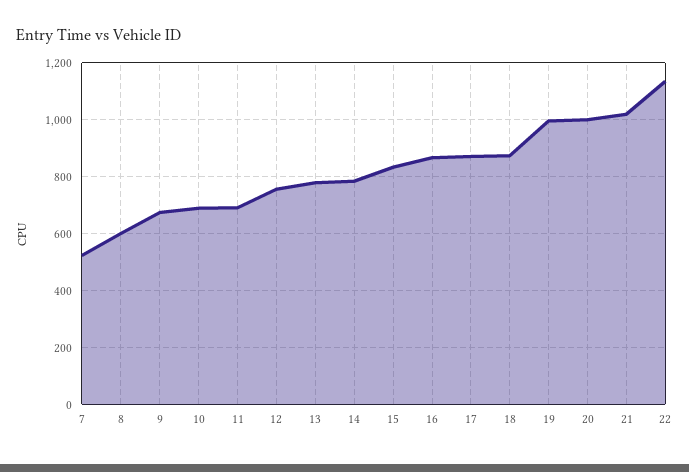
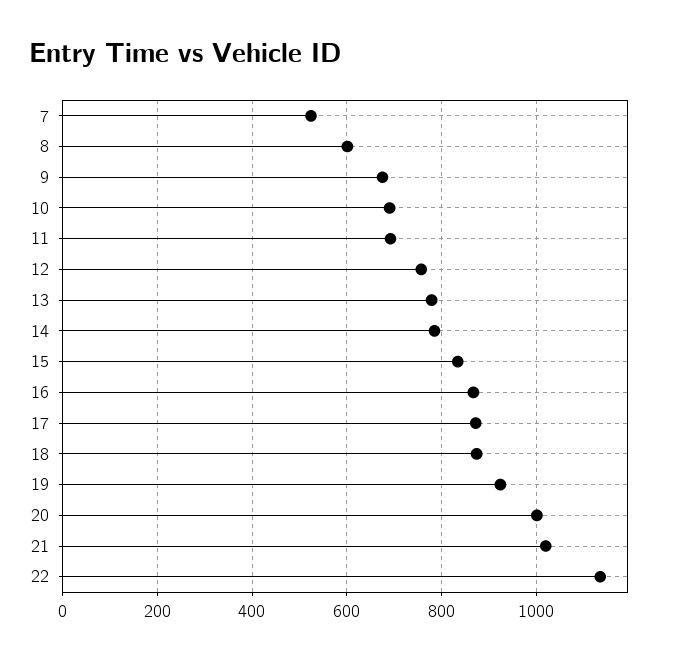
  {
    "7": 520,
    "8": 600,
    "9": 680,
    "10": 700,
    "11": 700,
    "12": 760,
    "13": 780,
    "14": 780,
    "15": 840,
    "16": 860,
    "17": 880,
    "18": 880,
-   "19": 1000,
+   "19": 920,
    "20": 1000,
    "21": 1020,
    "22": 1140
  }

